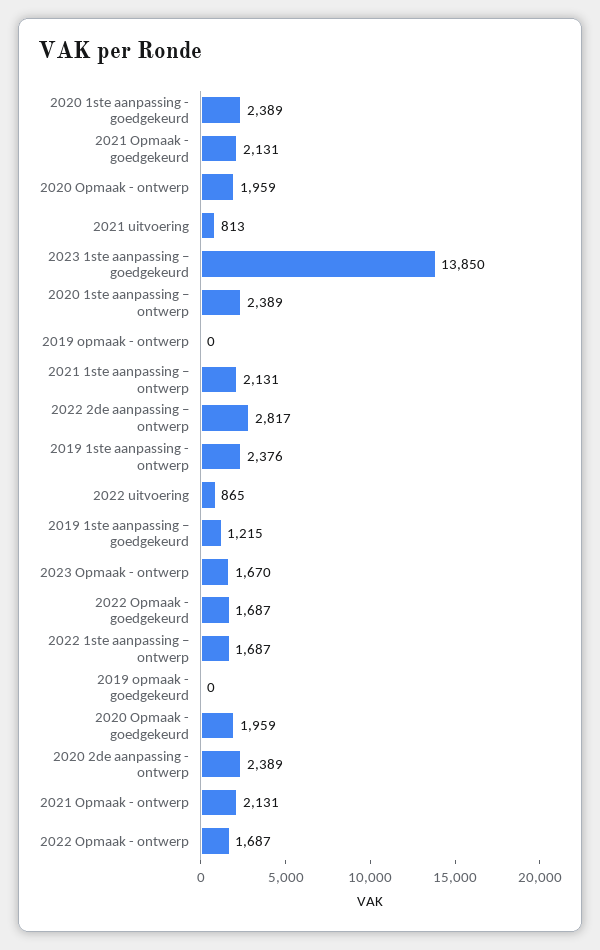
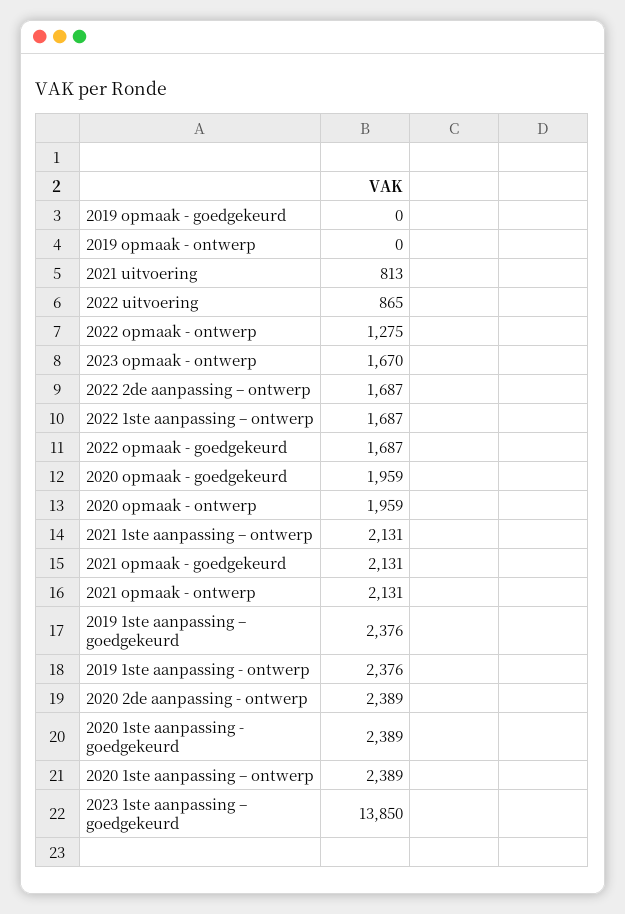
  {
    "2020 1ste aanpassing - goedgekeurd": 2389,
    "2021 Opmaak - goedgekeurd": 2131,
    "2020 Opmaak - ontwerp": 1959,
    "2021 uitvoering": 813,
    "2023 1ste aanpassing – goedgekeurd": 13850,
    "2020 1ste aanpassing – ontwerp": 2389,
    "2019 opmaak - ontwerp": 0,
    "2021 1ste aanpassing – ontwerp": 2131,
-   "2022 2de aanpassing – ontwerp": 2817,
+   "2022 2de aanpassing – ontwerp": 1687,
    "2019 1ste aanpassing - ontwerp": 2376,
    "2022 uitvoering": 865,
-   "2019 1ste aanpassing – goedgekeurd": 1215,
+   "2019 1ste aanpassing – goedgekeurd": 2376,
    "2023 Opmaak - ontwerp": 1670,
    "2022 Opmaak - goedgekeurd": 1687,
    "2022 1ste aanpassing – ontwerp": 1687,
    "2019 opmaak - goedgekeurd": 0,
    "2020 Opmaak - goedgekeurd": 1959,
    "2020 2de aanpassing - ontwerp": 2389,
    "2021 Opmaak - ontwerp": 2131,
-   "2022 Opmaak - ontwerp": 1687
+   "2022 Opmaak - ontwerp": 1275
  }

